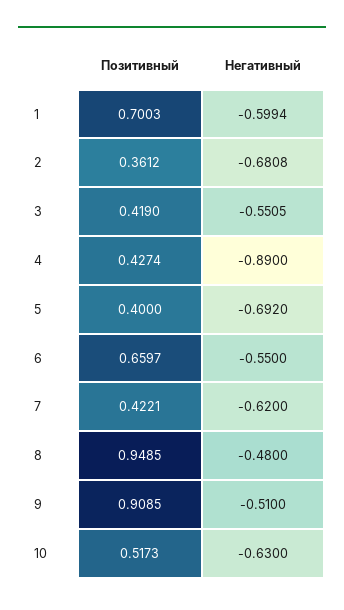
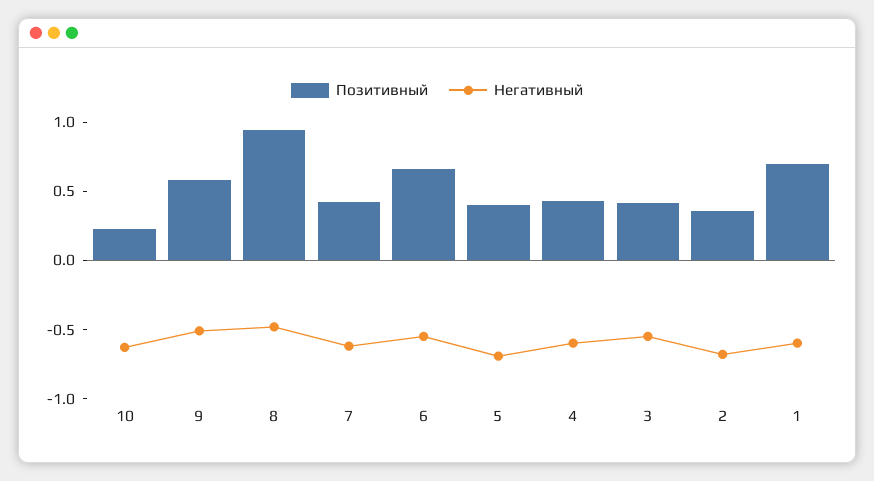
  {
    "Позитивный": {
      "1": 0.7003,
      "2": 0.3612,
      "3": 0.419,
      "4": 0.4274,
      "5": 0.4,
      "6": 0.6597,
      "7": 0.4221,
      "8": 0.9485,
-     "9": 0.9085,
+     "9": 0.6,
-     "10": 0.5173
+     "10": 0.2
    },
    "Негативный": {
      "1": -0.5994,
      "2": -0.6808,
      "3": -0.5505,
-     "4": -0.89,
+     "4": -0.6,
      "5": -0.692,
      "6": -0.55,
      "7": -0.62,
      "8": -0.48,
      "9": -0.51,
      "10": -0.63
    }
  }

